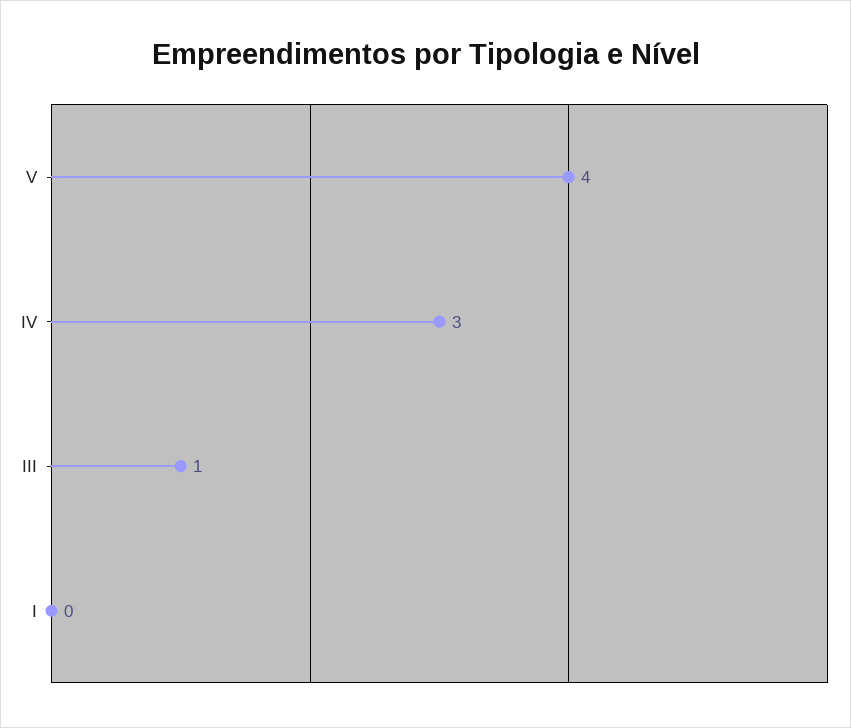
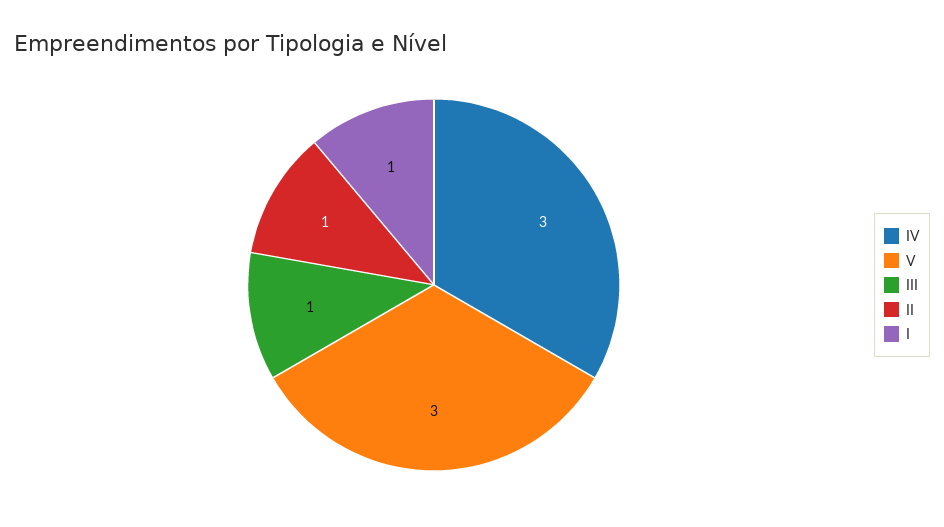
  {
-   "V": 4,
+   "V": 3,
    "IV": 3,
    "III": 1,
-   "I": 0
+   "I": 1,
+   "II": 1
  }

